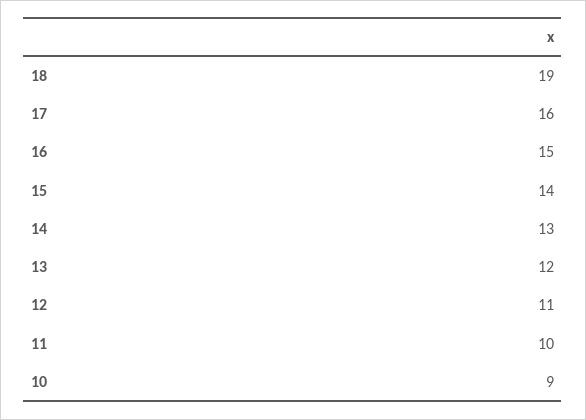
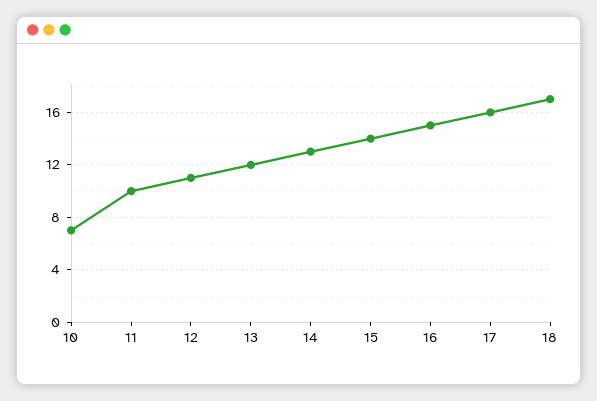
  {
-   "18": 19,
+   "18": 17,
    "17": 16,
    "16": 15,
    "15": 14,
    "14": 13,
    "13": 12,
    "12": 11,
    "11": 10,
-   "10": 9
+   "10": 7
  }

